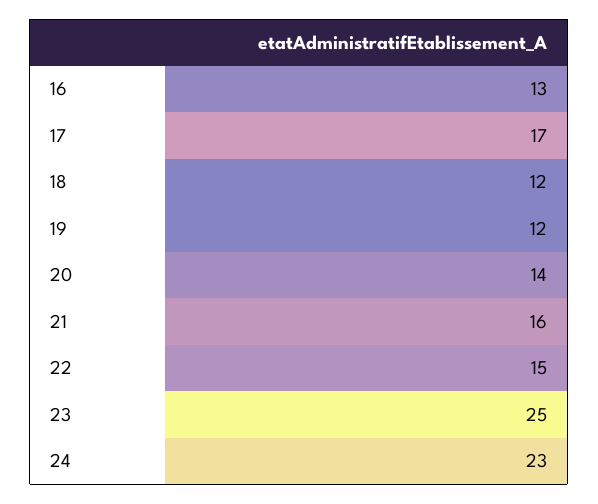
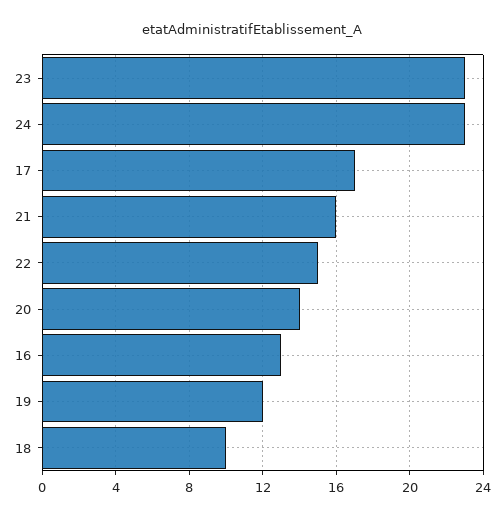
  {
    "16": 13,
    "17": 17,
-   "18": 12,
+   "18": 10,
    "19": 12,
    "20": 14,
    "21": 16,
    "22": 15,
-   "23": 25,
+   "23": 23,
    "24": 23
  }

